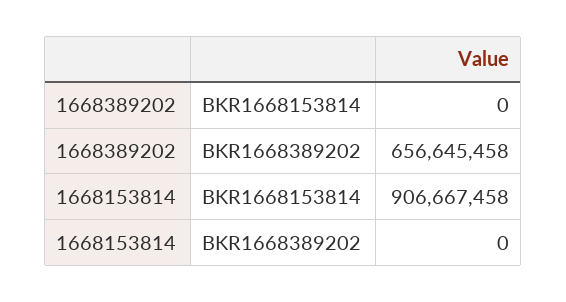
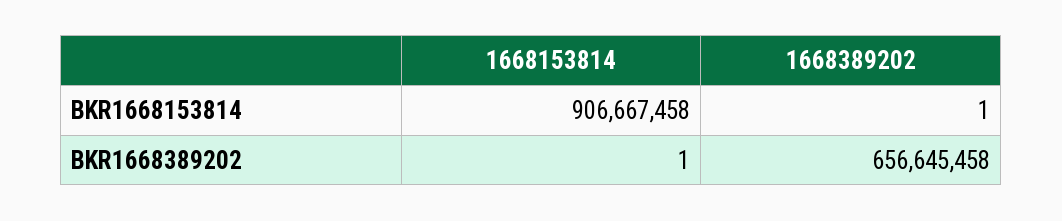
  {
    "1668389202": {
-     "BKR1668153814": 0,
+     "BKR1668153814": 1,
      "BKR1668389202": 656645458
    },
    "1668153814": {
      "BKR1668153814": 906667458,
-     "BKR1668389202": 0
+     "BKR1668389202": 1
    }
  }

